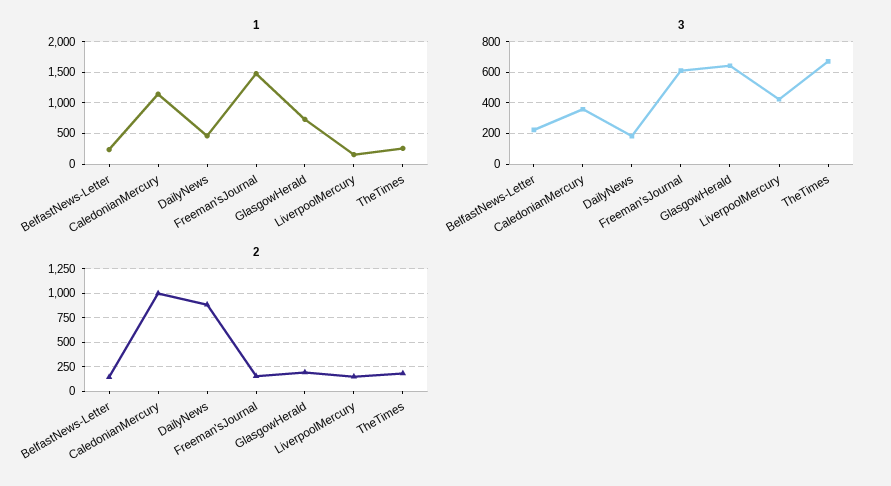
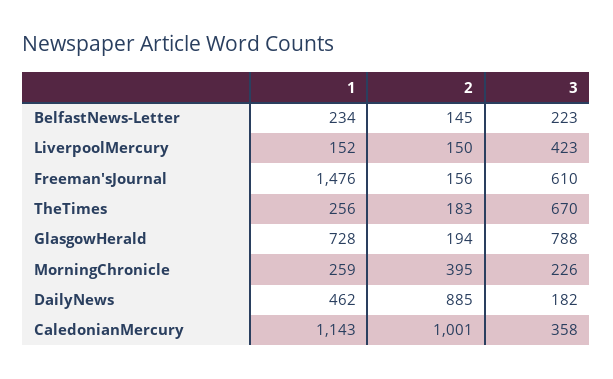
  {
    "1": {
      "BelfastNews-Letter": 234,
      "CaledonianMercury": 1143,
      "DailyNews": 462,
      "Freeman'sJournal": 1476,
      "GlasgowHerald": 728,
      "LiverpoolMercury": 152,
-     "TheTimes": 256
+     "TheTimes": 256,
+     "MorningChronicle": 259
    },
    "3": {
      "BelfastNews-Letter": 223,
      "CaledonianMercury": 358,
      "DailyNews": 182,
      "Freeman'sJournal": 610,
-     "GlasgowHerald": 650,
+     "GlasgowHerald": 788,
      "LiverpoolMercury": 423,
-     "TheTimes": 670
+     "TheTimes": 670,
+     "MorningChronicle": 226
    },
    "2": {
      "BelfastNews-Letter": 145,
      "CaledonianMercury": 1001,
      "DailyNews": 885,
      "Freeman'sJournal": 156,
      "GlasgowHerald": 194,
      "LiverpoolMercury": 150,
-     "TheTimes": 183
+     "TheTimes": 183,
+     "MorningChronicle": 395
    }
  }

